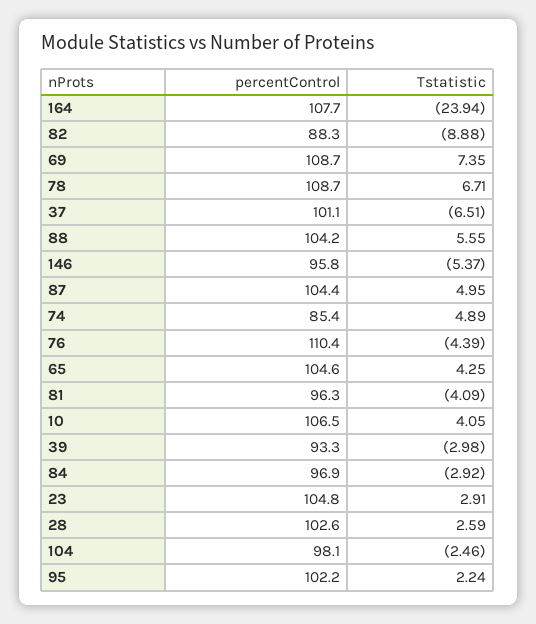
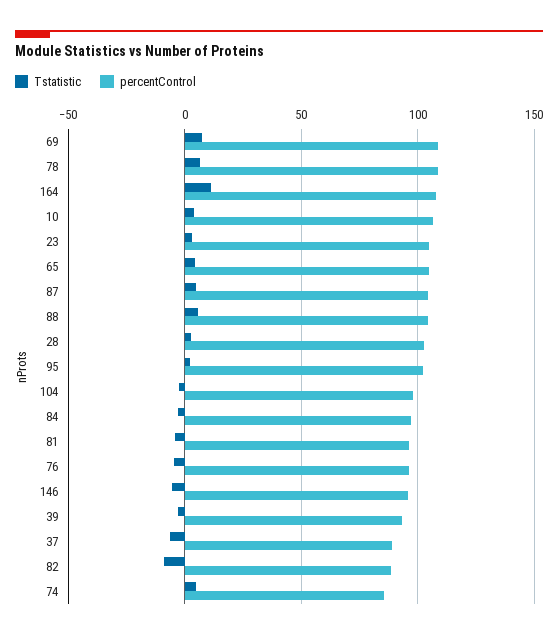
  {
    "percentControl": {
      "164": 107.7,
      "82": 88.3,
      "69": 108.7,
      "78": 108.7,
-     "37": 101.1,
+     "37": 90,
      "88": 104.2,
      "146": 95.8,
      "87": 104.4,
      "74": 85.4,
-     "76": 110.4,
+     "76": 95,
      "65": 104.6,
      "81": 96.3,
      "10": 106.5,
      "39": 93.3,
      "84": 96.9,
      "23": 104.8,
      "28": 102.6,
      "104": 98.1,
      "95": 102.2
    },
    "Tstatistic": {
-     "164": -23.94,
+     "164": 10,
      "82": -8.88,
      "69": 7.35,
      "78": 6.71,
      "37": -6.51,
      "88": 5.55,
      "146": -5.37,
      "87": 4.95,
      "74": 4.89,
      "76": -4.39,
      "65": 4.25,
      "81": -4.09,
      "10": 4.05,
      "39": -2.98,
      "84": -2.92,
      "23": 2.91,
      "28": 2.59,
      "104": -2.46,
      "95": 2.24
    }
  }

